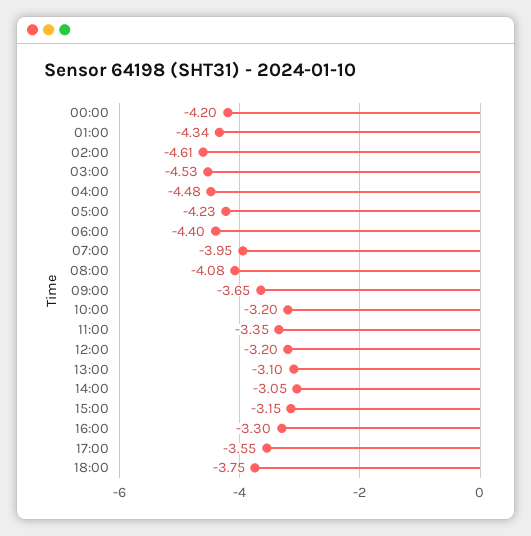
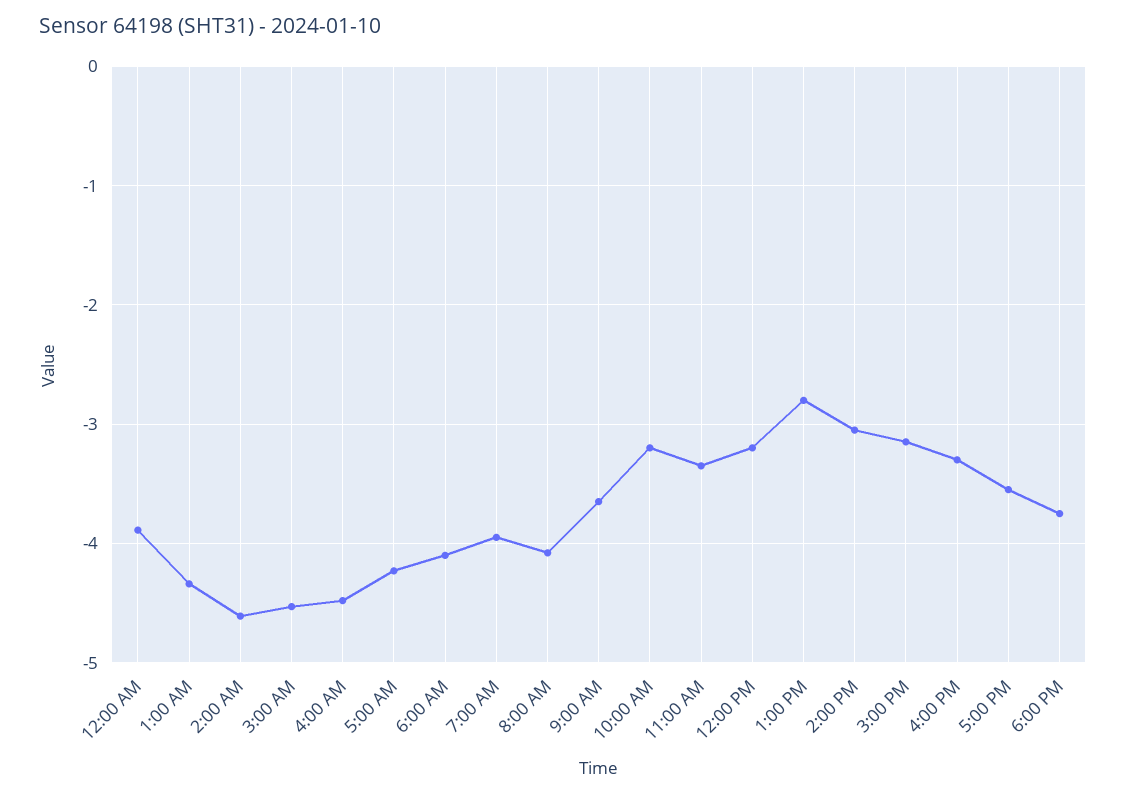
  {
-   "00:00": -4.2,
+   "00:00": -3.9,
    "01:00": -4.34,
    "02:00": -4.61,
    "03:00": -4.53,
    "04:00": -4.48,
    "05:00": -4.23,
-   "06:00": -4.4,
+   "06:00": -4.1,
    "07:00": -3.95,
    "08:00": -4.08,
    "09:00": -3.65,
    "10:00": -3.2,
    "11:00": -3.35,
    "12:00": -3.2,
-   "13:00": -3.1,
+   "13:00": -2.8,
    "14:00": -3.05,
    "15:00": -3.15,
    "16:00": -3.3,
    "17:00": -3.55,
    "18:00": -3.75
  }

